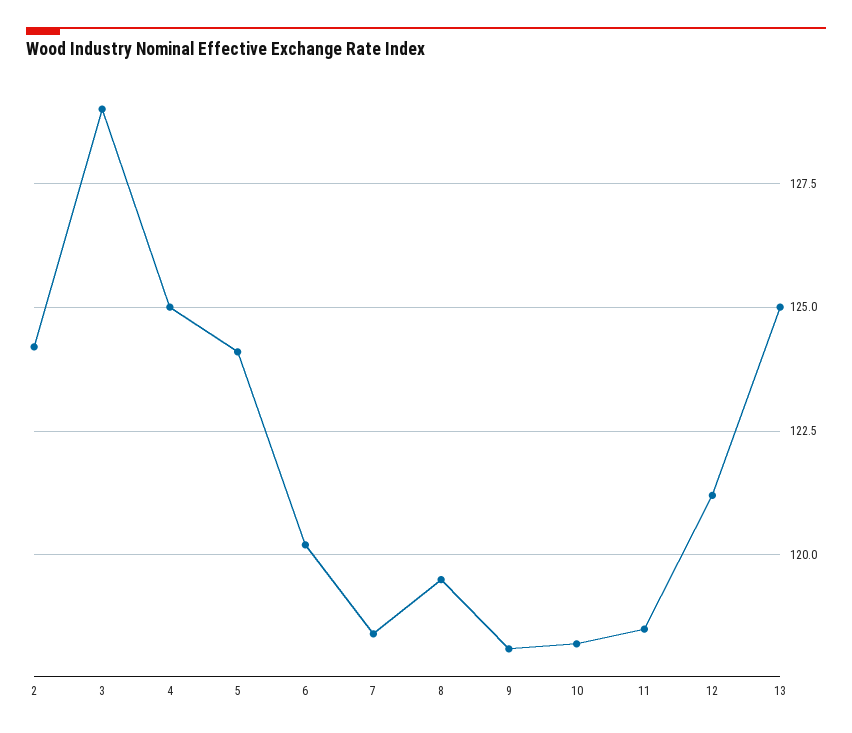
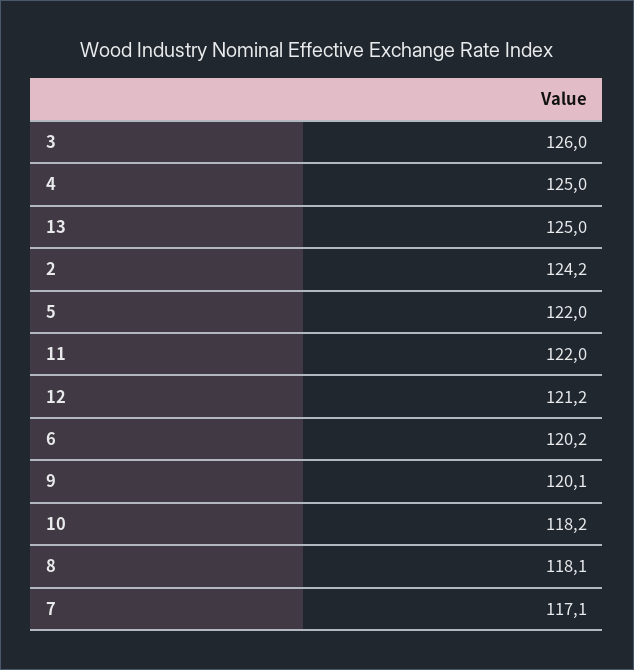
  {
    "2": 124.2,
-   "3": 129,
+   "3": 126,
    "4": 125,
-   "5": 124,
+   "5": 122,
    "6": 120.2,
-   "7": 118.5,
+   "7": 117.1,
-   "8": 119.5,
+   "8": 118.1,
-   "9": 118,
+   "9": 120.1,
    "10": 118.2,
-   "11": 118.5,
+   "11": 122,
    "12": 121.2,
    "13": 125
  }

